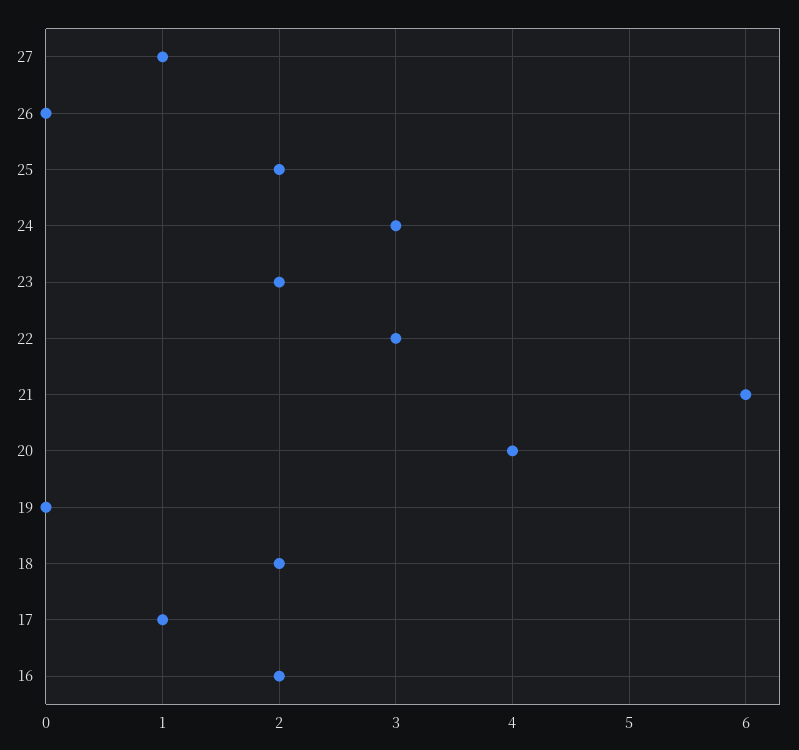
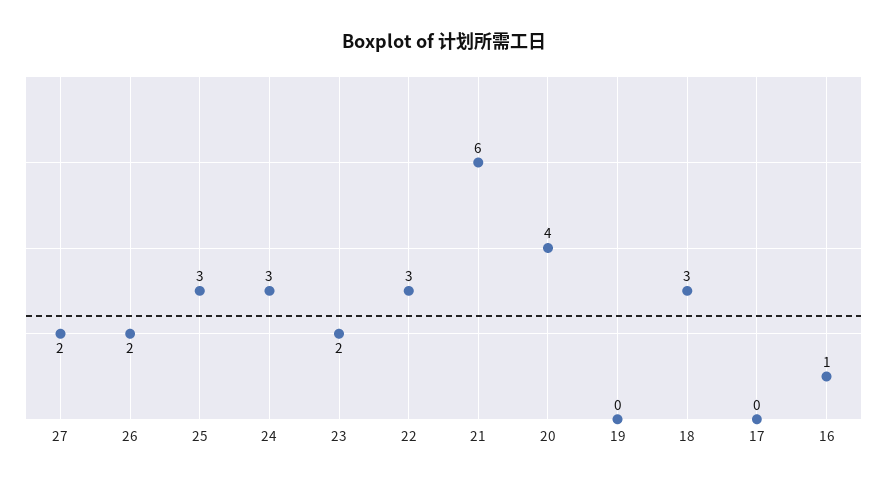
  {
-   "27": 1,
+   "27": 2,
-   "26": 0,
+   "26": 2,
-   "25": 2,
+   "25": 3,
    "24": 3,
    "23": 2,
    "22": 3,
    "21": 6,
    "20": 4,
    "19": 0,
-   "18": 2,
+   "18": 3,
-   "17": 1,
+   "17": 0,
-   "16": 2
+   "16": 1
  }

